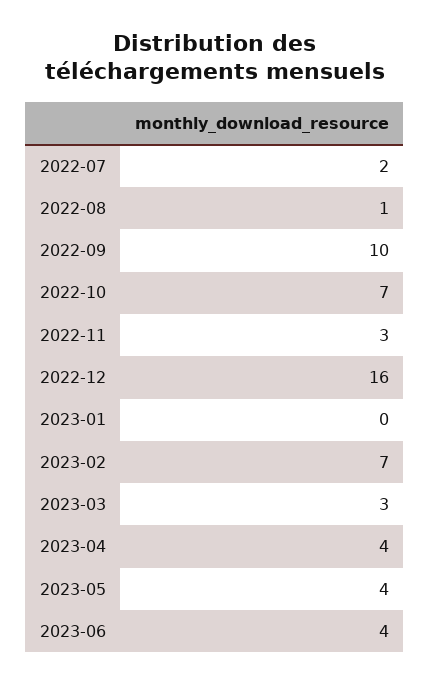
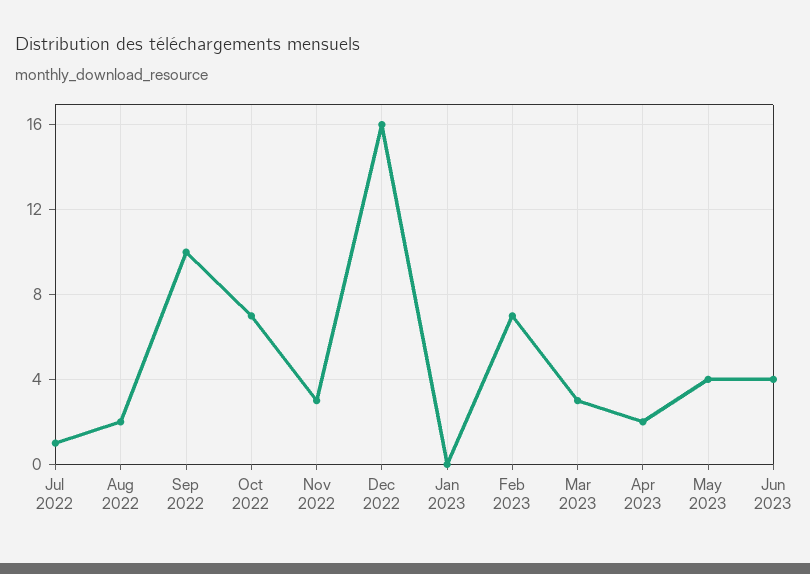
  {
-   "2022-07": 2,
+   "2022-07": 1,
-   "2022-08": 1,
+   "2022-08": 2,
    "2022-09": 10,
    "2022-10": 7,
    "2022-11": 3,
    "2022-12": 16,
    "2023-01": 0,
    "2023-02": 7,
    "2023-03": 3,
-   "2023-04": 4,
+   "2023-04": 2,
    "2023-05": 4,
    "2023-06": 4
  }

